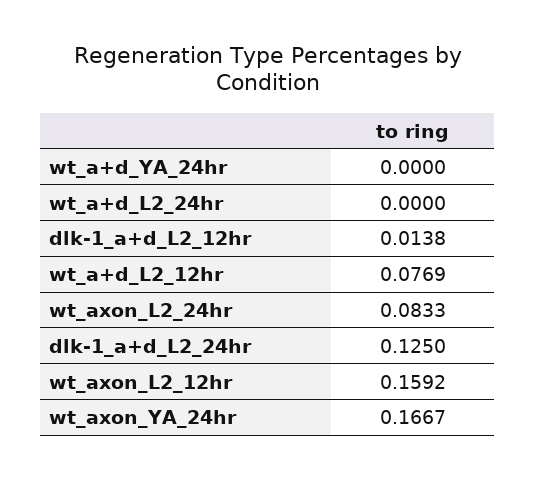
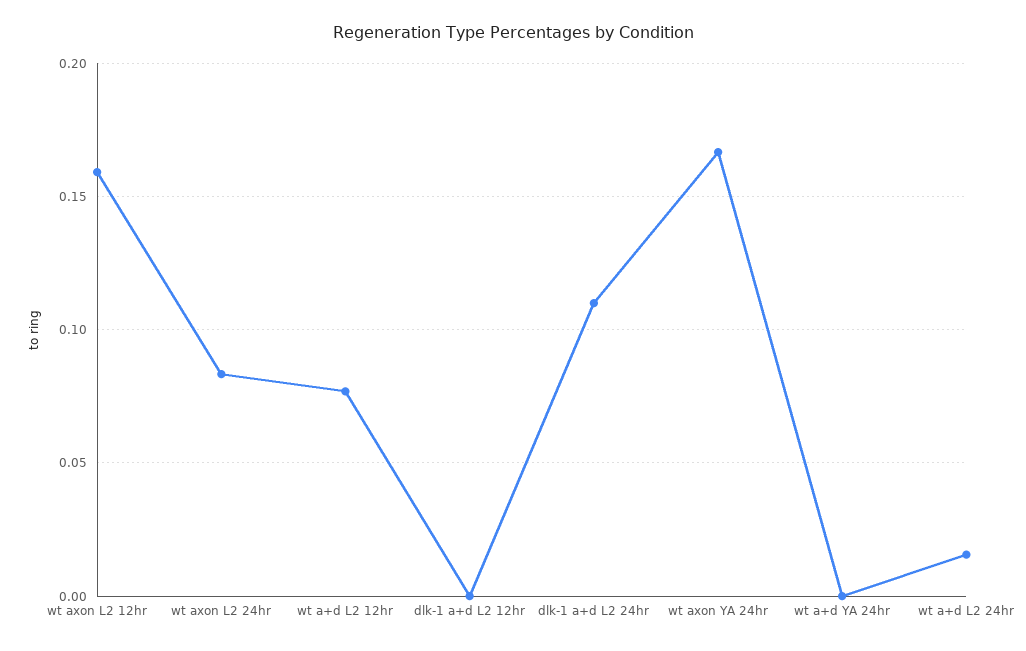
  {
    "wt_a+d_YA_24hr": 0,
-   "wt_a+d_L2_24hr": 0,
+   "wt_a+d_L2_24hr": 0.015,
-   "dlk-1_a+d_L2_12hr": 0.0138,
+   "dlk-1_a+d_L2_12hr": 0,
    "wt_a+d_L2_12hr": 0.0769,
    "wt_axon_L2_24hr": 0.0833,
-   "dlk-1_a+d_L2_24hr": 0.125,
+   "dlk-1_a+d_L2_24hr": 0.11,
    "wt_axon_L2_12hr": 0.1592,
    "wt_axon_YA_24hr": 0.1667
  }

